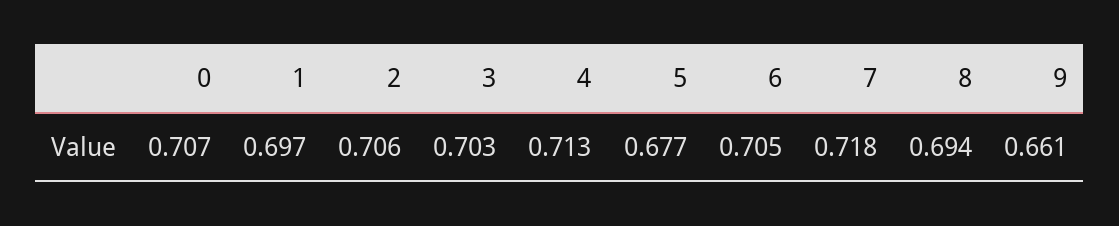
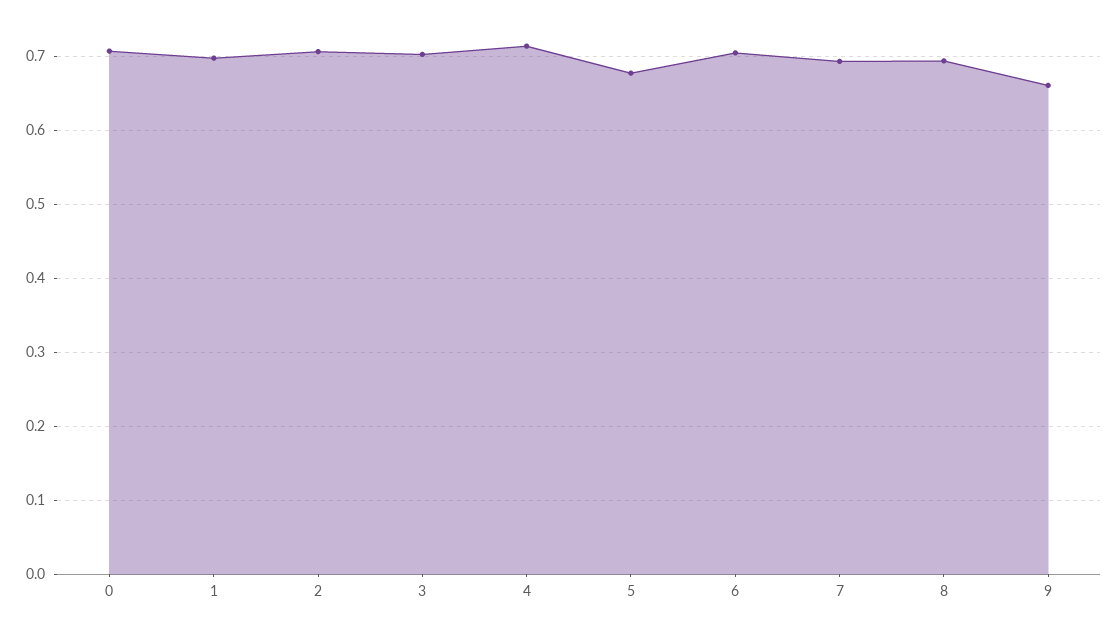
  {
    "0": 0.707,
    "1": 0.697,
    "2": 0.706,
    "3": 0.703,
    "4": 0.713,
    "5": 0.677,
    "6": 0.705,
-   "7": 0.718,
+   "7": 0.69,
    "8": 0.694,
    "9": 0.661
  }

